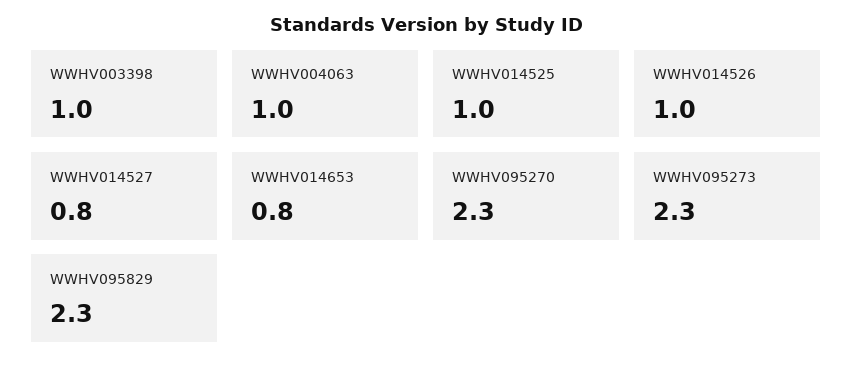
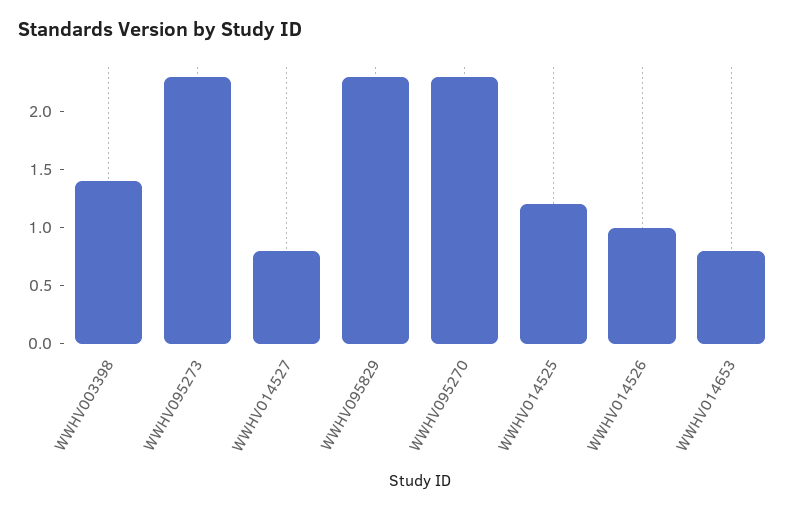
  {
-   "WWHV003398": 1,
+   "WWHV003398": 1.4,
-   "WWHV004063": 1,
-   "WWHV014525": 1,
+   "WWHV014525": 1.2,
    "WWHV014526": 1,
    "WWHV014527": 0.8,
    "WWHV014653": 0.8,
    "WWHV095270": 2.3,
    "WWHV095273": 2.3,
    "WWHV095829": 2.3
  }

